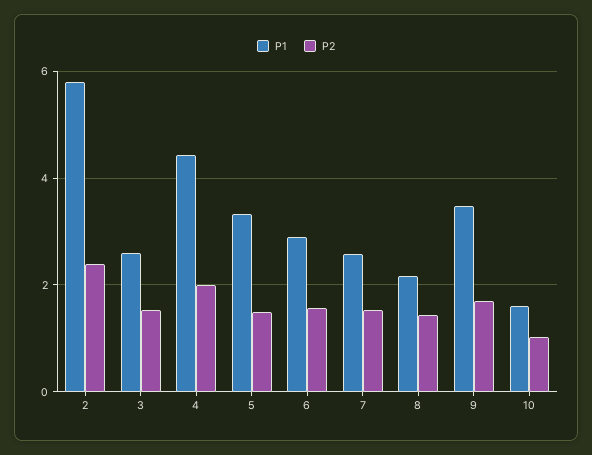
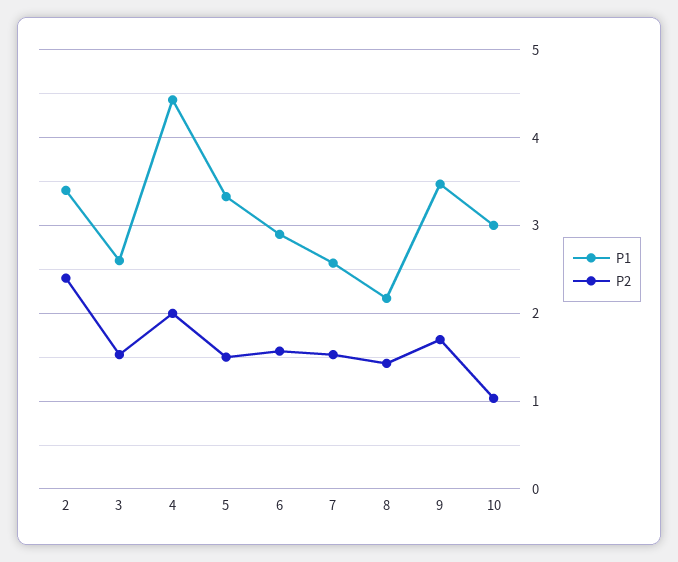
  {
    "P1": {
-     "2": 5.8,
+     "2": 3.4,
      "3": 2.6,
      "4": 4.4,
      "5": 3.3,
      "6": 2.9,
      "7": 2.6,
      "8": 2.2,
      "9": 3.5,
-     "10": 1.6
+     "10": 3
    },
    "P2": {
      "2": 2.4,
      "3": 1.5,
      "4": 2,
      "5": 1.5,
      "6": 1.6,
      "7": 1.5,
      "8": 1.4,
      "9": 1.7,
      "10": 1
    }
  }

